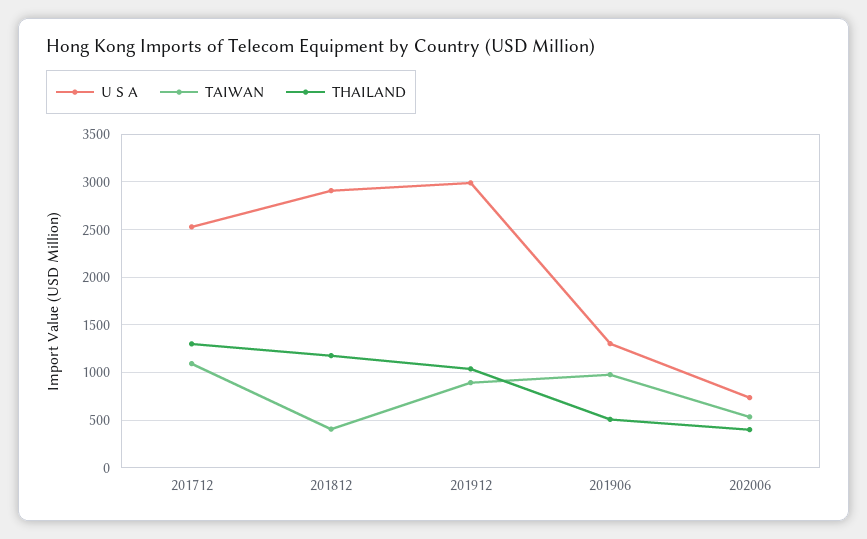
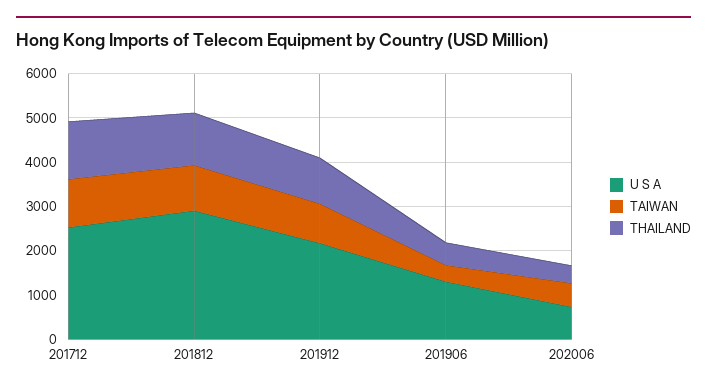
  {
    "U S A": {
      "201712": 2500,
      "201812": 2900,
-     "201912": 3000,
+     "201912": 2200,
      "201906": 1300,
      "202006": 700
    },
    "TAIWAN": {
      "201712": 1100,
-     "201812": 400,
+     "201812": 1000,
      "201912": 900,
-     "201906": 1000,
+     "201906": 400,
      "202006": 500
    },
    "THAILAND": {
      "201712": 1300,
      "201812": 1200,
      "201912": 1000,
      "201906": 500,
      "202006": 400
    }
  }

